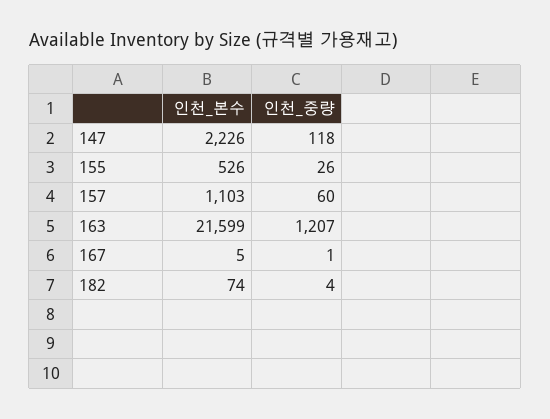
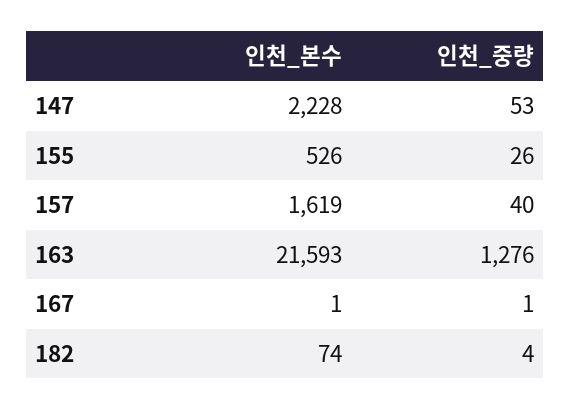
  {
    "인천_본수": {
-     "147": 2226,
+     "147": 2228,
      "155": 526,
-     "157": 1103,
+     "157": 1619,
-     "163": 21599,
+     "163": 21593,
-     "167": 5,
+     "167": 1,
      "182": 74
    },
    "인천_중량": {
-     "147": 118,
+     "147": 53,
      "155": 26,
-     "157": 60,
+     "157": 40,
-     "163": 1207,
+     "163": 1276,
      "167": 1,
      "182": 4
    }
  }

